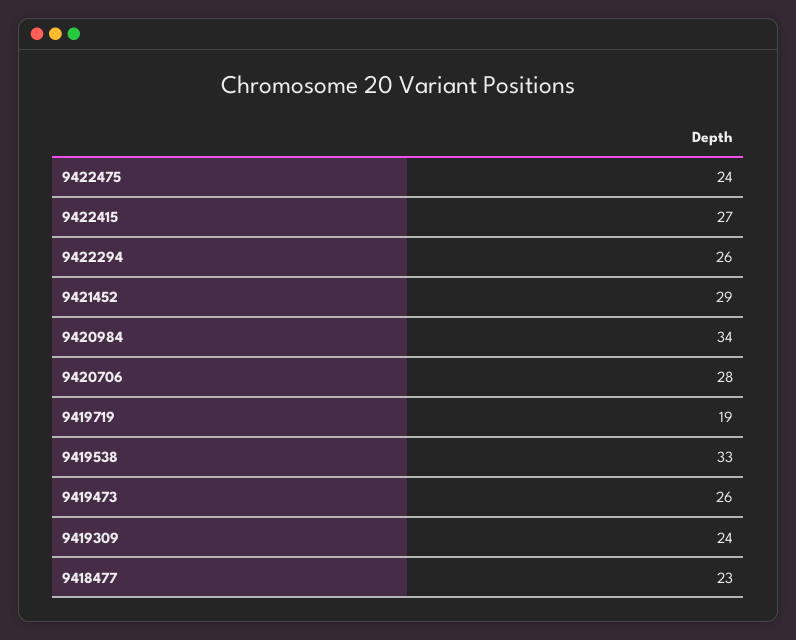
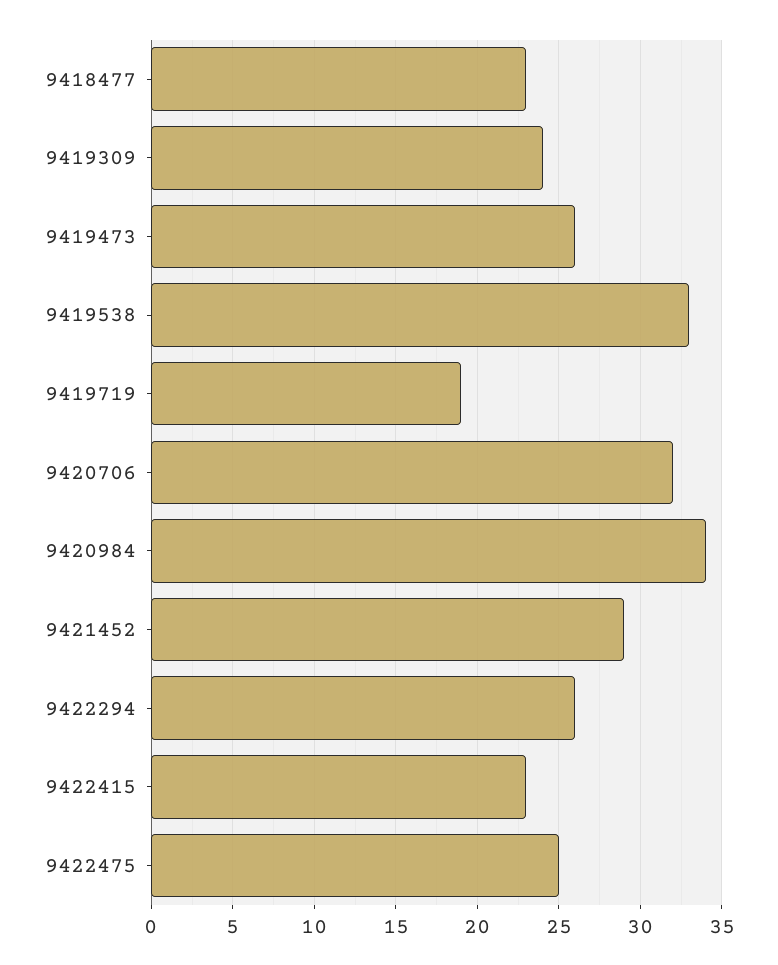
  {
-   "9422475": 24,
+   "9422475": 25,
-   "9422415": 27,
+   "9422415": 23,
    "9422294": 26,
    "9421452": 29,
    "9420984": 34,
-   "9420706": 28,
+   "9420706": 32,
    "9419719": 19,
    "9419538": 33,
    "9419473": 26,
    "9419309": 24,
    "9418477": 23
  }

